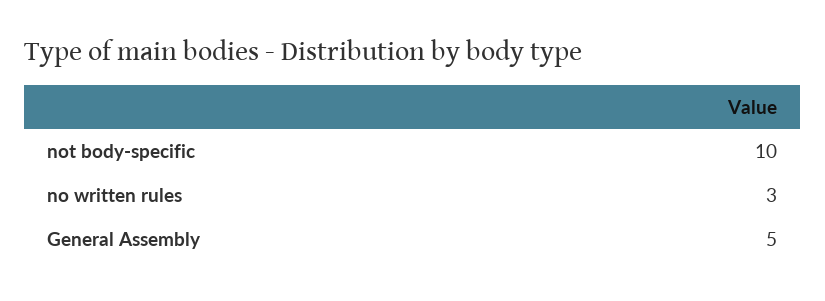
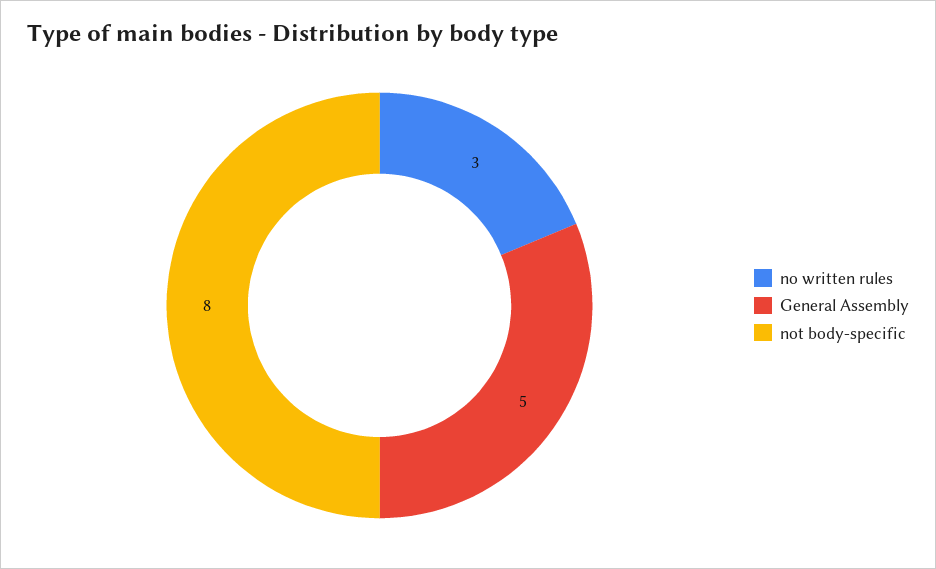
  {
-   "not body-specific": 10,
+   "not body-specific": 8,
    "no written rules": 3,
    "General Assembly": 5
  }

